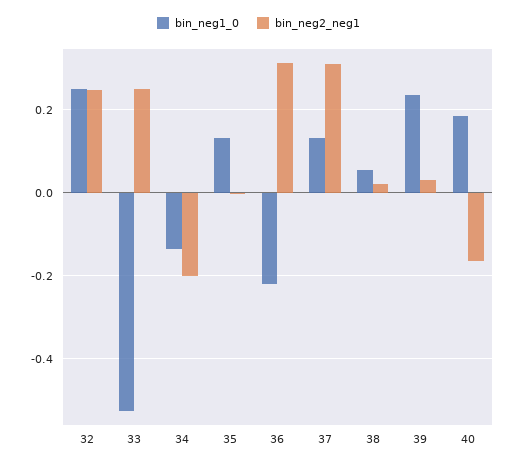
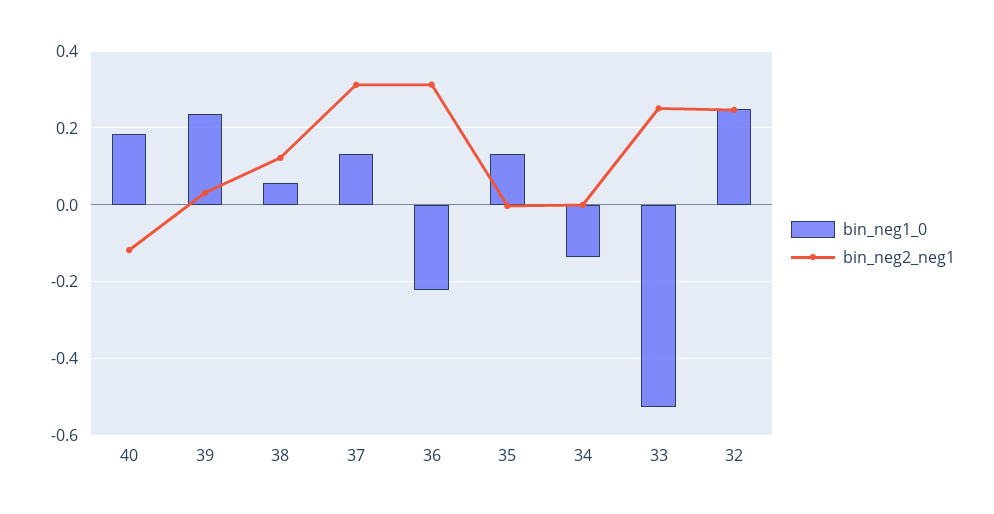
  {
    "bin_neg1_0": {
      "32": 0.26,
      "33": -0.52,
      "34": -0.14,
      "35": 0.14,
      "36": -0.22,
      "37": 0.14,
      "38": 0.06,
      "39": 0.24,
      "40": 0.18
    },
    "bin_neg2_neg1": {
      "32": 0.24,
      "33": 0.26,
-     "34": -0.2,
+     "34": 0,
      "35": 0,
      "36": 0.32,
      "37": 0.32,
-     "38": 0.02,
+     "38": 0.12,
      "39": 0.04,
-     "40": -0.16
+     "40": -0.12
    }
  }

